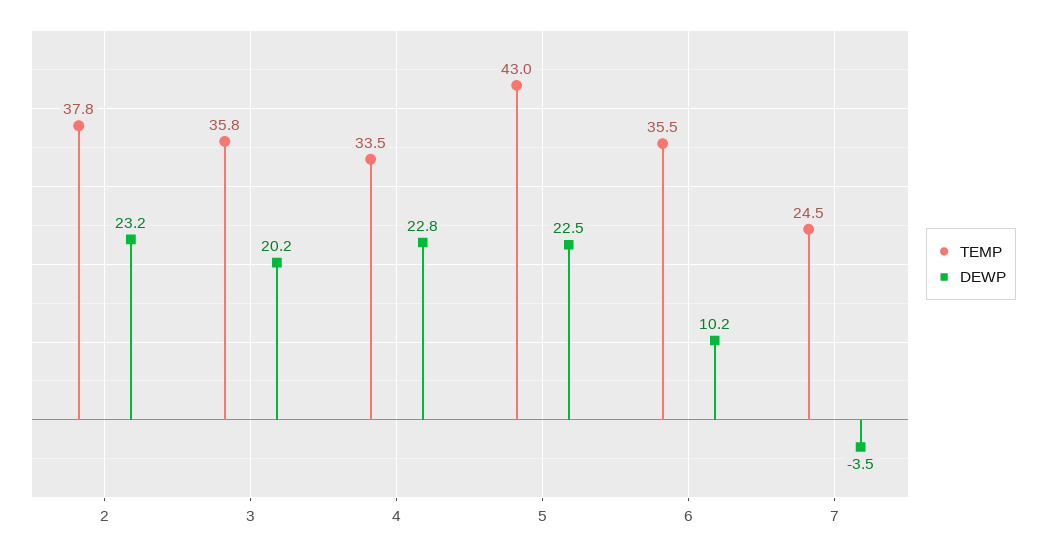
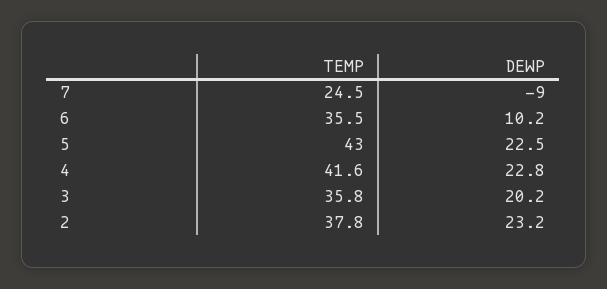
  {
    "TEMP": {
      "2": 37.8,
      "3": 35.8,
-     "4": 33.5,
+     "4": 41.6,
      "5": 43,
      "6": 35.5,
      "7": 24.5
    },
    "DEWP": {
      "2": 23.2,
      "3": 20.2,
      "4": 22.8,
      "5": 22.5,
      "6": 10.2,
-     "7": -3.5
+     "7": -9
    }
  }

